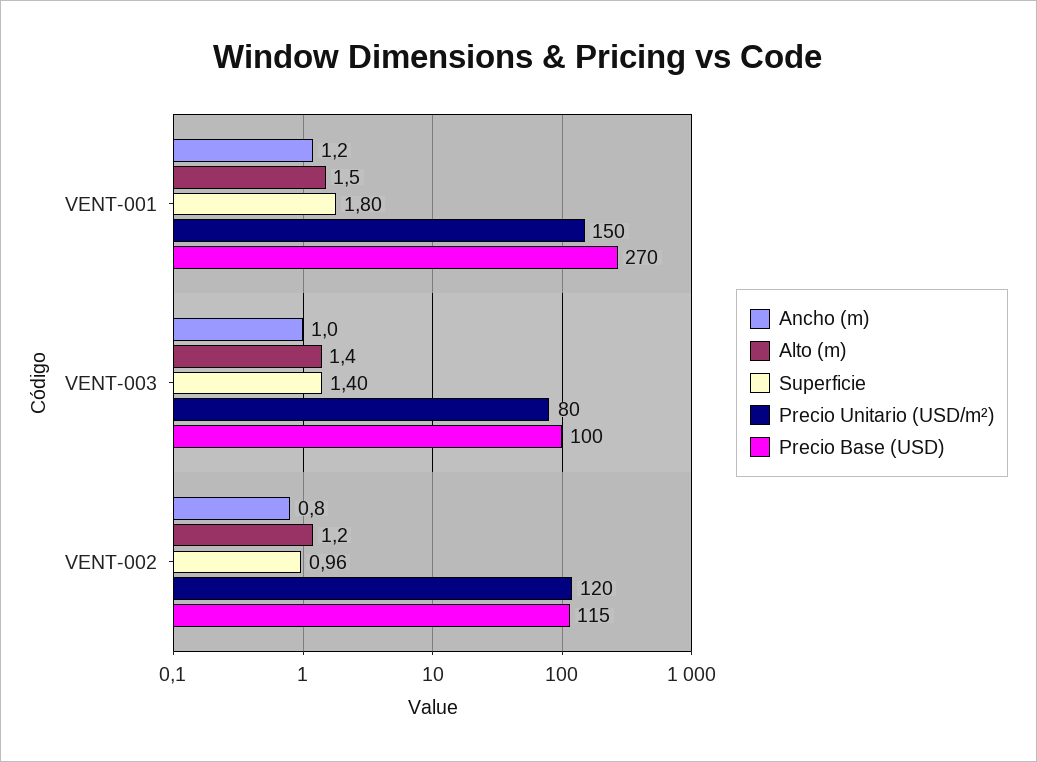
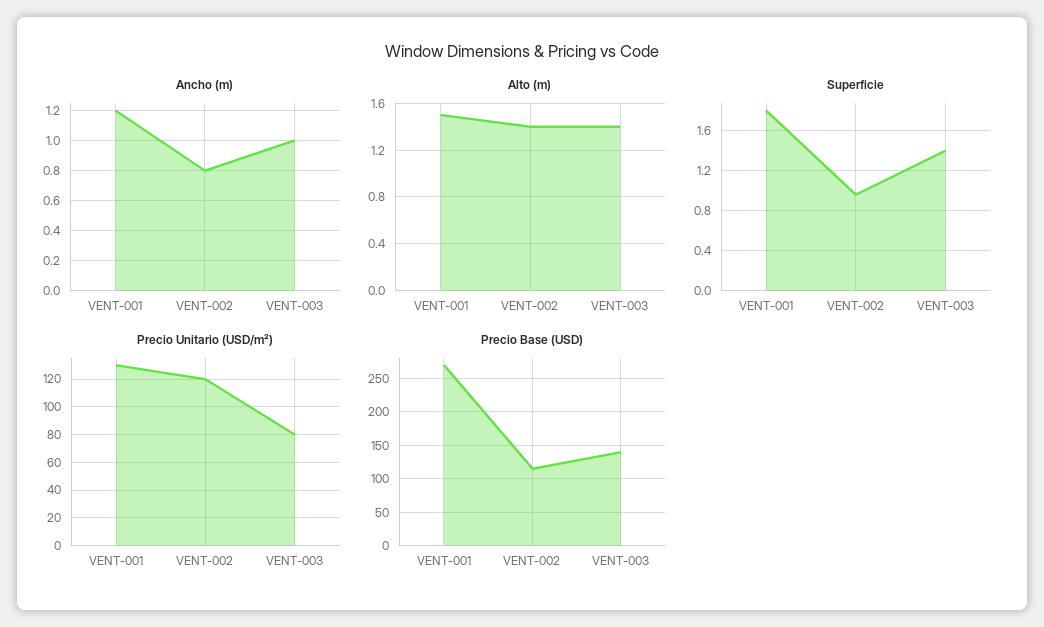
  {
    "Ancho (m)": {
      "VENT-001": 1.2,
      "VENT-003": 1,
      "VENT-002": 0.8
    },
    "Alto (m)": {
      "VENT-001": 1.5,
      "VENT-003": 1.4,
-     "VENT-002": 1.2
+     "VENT-002": 1.4
    },
    "Superficie": {
      "VENT-001": 1.8,
      "VENT-003": 1.4,
      "VENT-002": 0.96
    },
    "Precio Unitario (USD/m²)": {
-     "VENT-001": 150,
+     "VENT-001": 130,
      "VENT-003": 80,
      "VENT-002": 120
    },
    "Precio Base (USD)": {
      "VENT-001": 270,
-     "VENT-003": 100,
+     "VENT-003": 140,
      "VENT-002": 115
    }
  }

